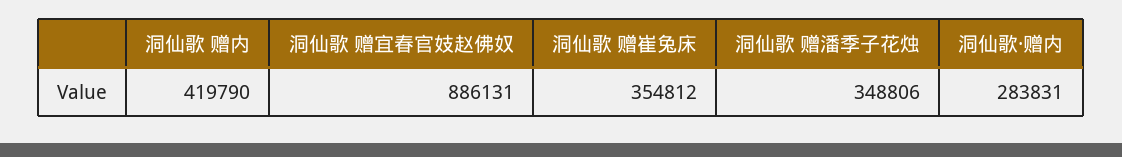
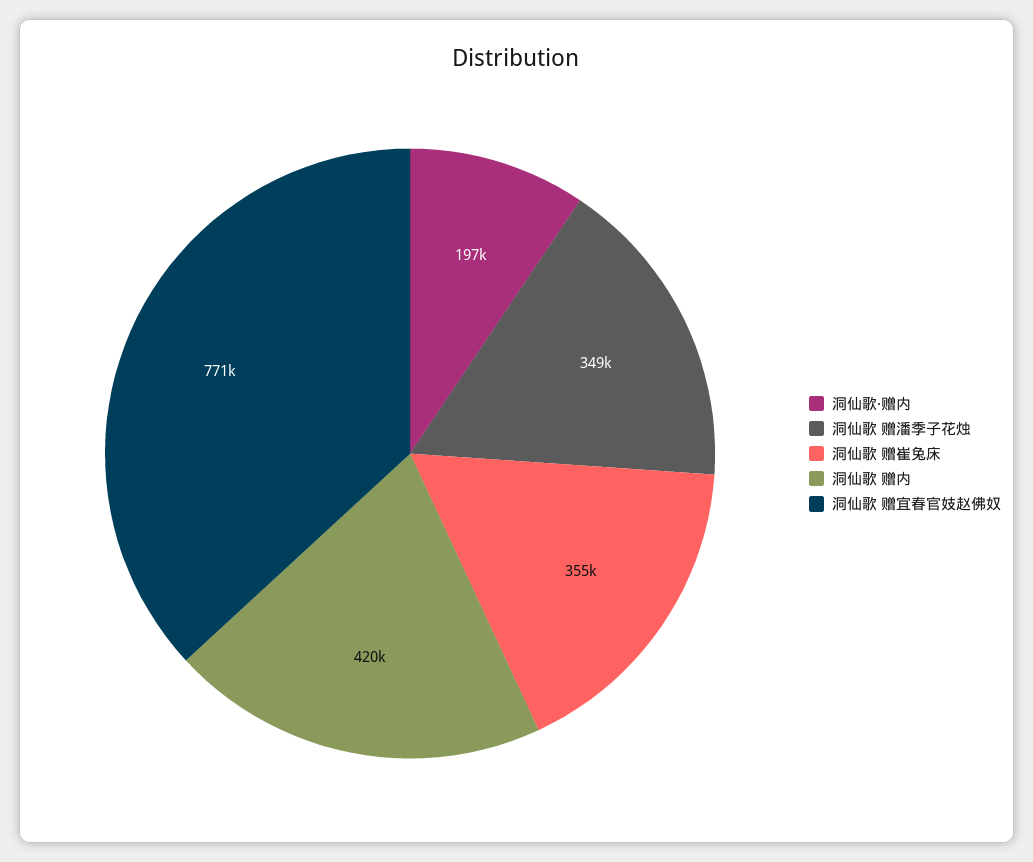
  {
    "洞仙歌 赠内": 419790,
-   "洞仙歌 赠宜春官妓赵佛奴": 886131,
+   "洞仙歌 赠宜春官妓赵佛奴": 771000,
    "洞仙歌 赠崔兔床": 354812,
    "洞仙歌 赠潘季子花烛": 348806,
-   "洞仙歌·赠内": 283831
+   "洞仙歌·赠内": 197000
  }

